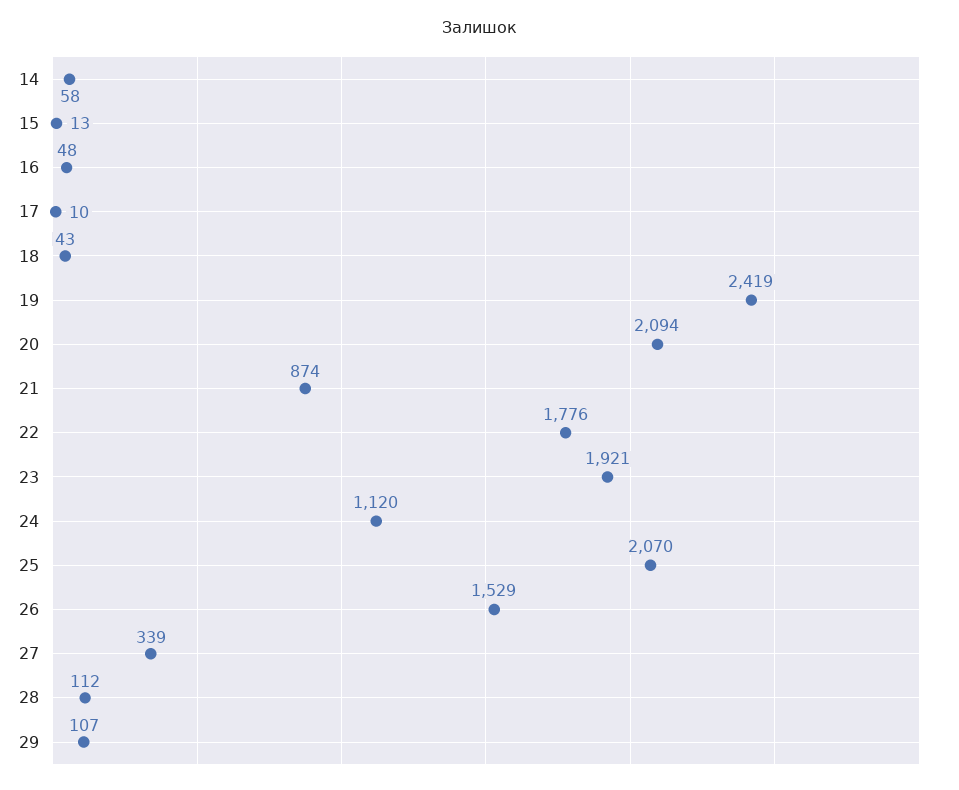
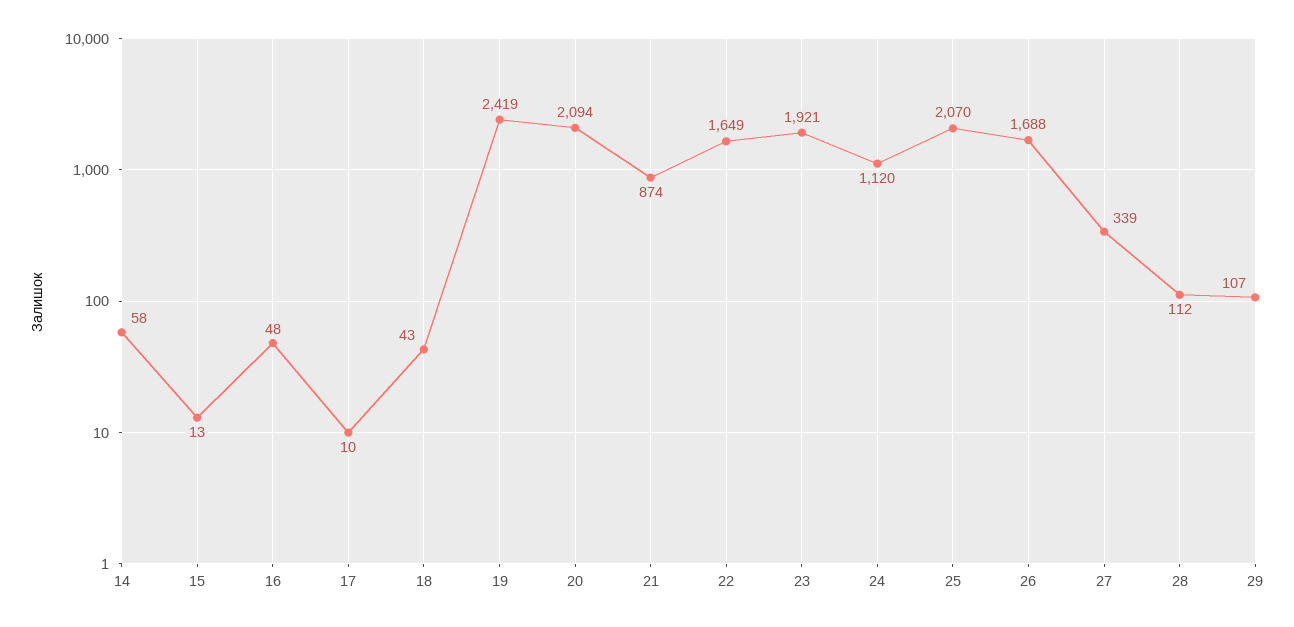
  {
    "14": 58,
    "15": 13,
    "16": 48,
    "17": 10,
    "18": 43,
    "19": 2419,
    "20": 2094,
    "21": 874,
-   "22": 1776,
+   "22": 1649,
    "23": 1921,
    "24": 1120,
    "25": 2070,
-   "26": 1529,
+   "26": 1688,
    "27": 339,
    "28": 112,
    "29": 107
  }

